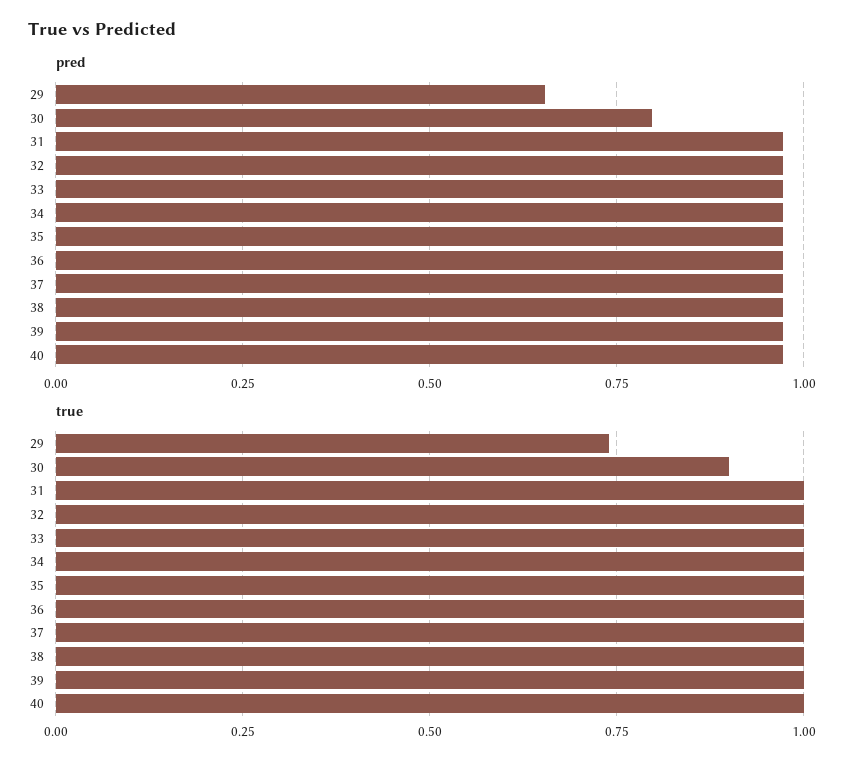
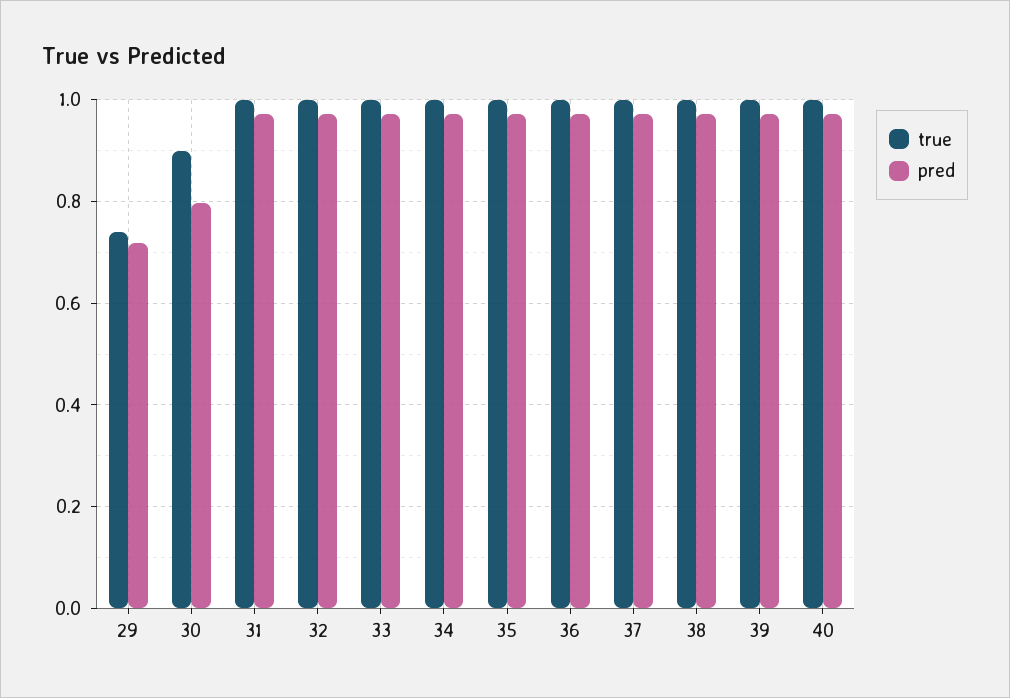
  {
    "pred": {
-     "29": 0.65,
+     "29": 0.72,
      "30": 0.8,
      "31": 0.98,
      "32": 0.98,
      "33": 0.98,
      "34": 0.98,
      "35": 0.98,
      "36": 0.98,
      "37": 0.98,
      "38": 0.98,
      "39": 0.98,
      "40": 0.98
    },
    "true": {
      "29": 0.74,
      "30": 0.9,
      "31": 1,
      "32": 1,
      "33": 1,
      "34": 1,
      "35": 1,
      "36": 1,
      "37": 1,
      "38": 1,
      "39": 1,
      "40": 1
    }
  }

